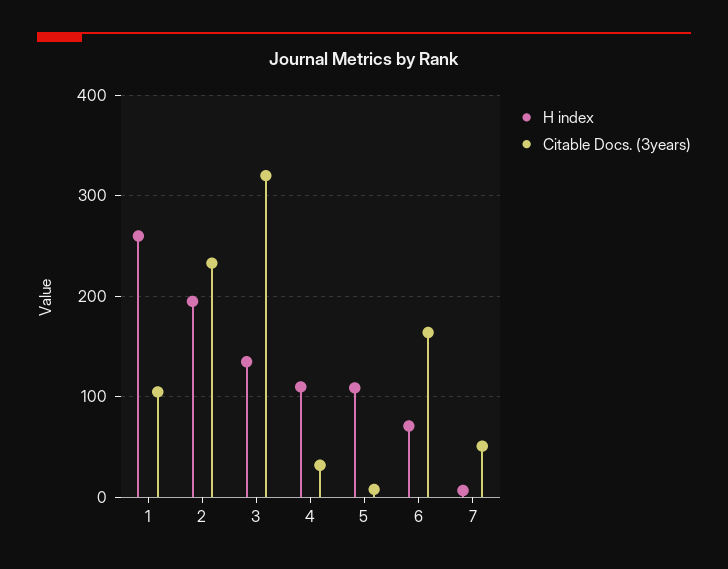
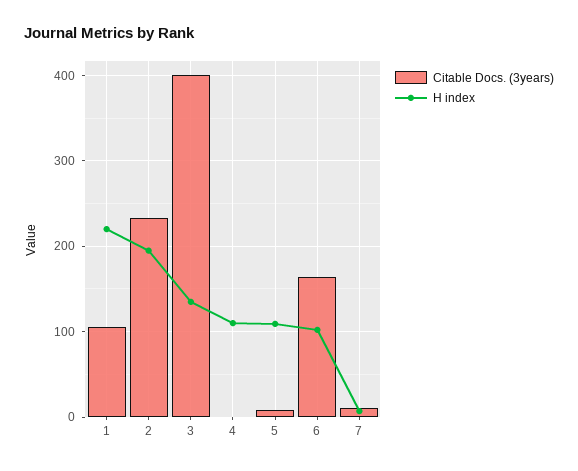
  {
    "H index": {
-     "1": 260,
+     "1": 220,
      "2": 200,
      "3": 140,
      "4": 110,
      "5": 110,
-     "6": 70,
+     "6": 100,
      "7": 10
    },
    "Citable Docs. (3years)": {
      "1": 110,
      "2": 230,
-     "3": 320,
+     "3": 400,
-     "4": 30,
+     "4": 0,
      "5": 10,
      "6": 160,
-     "7": 50
+     "7": 10
    }
  }

